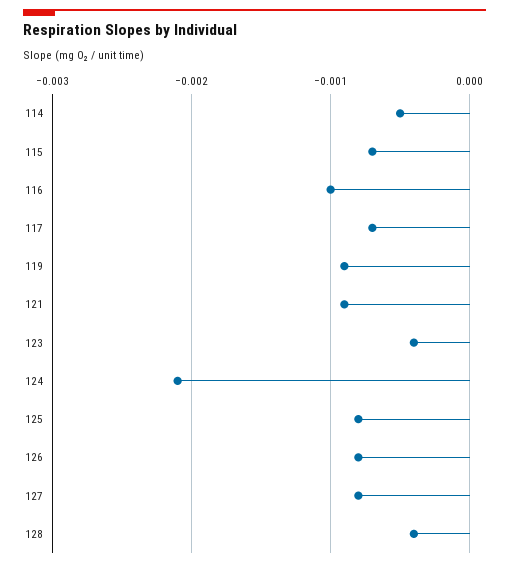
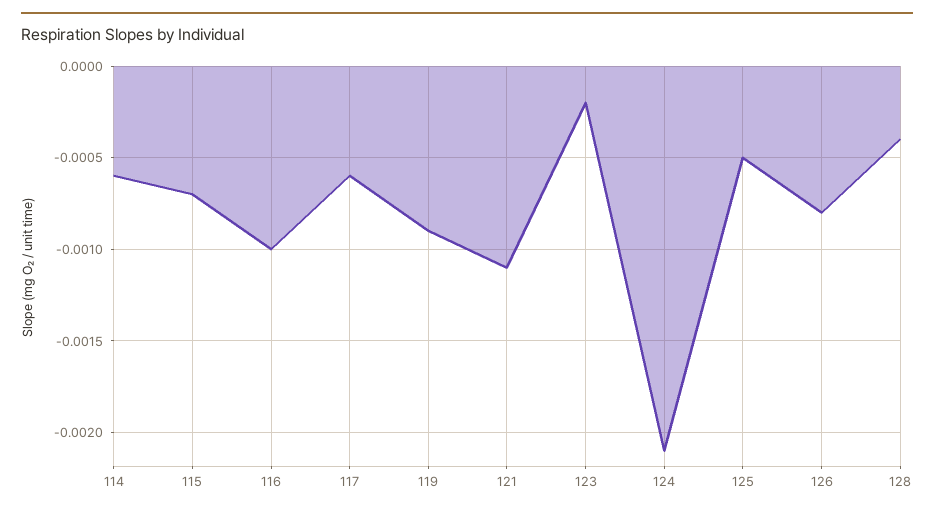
  {
-   "114": -0.0005,
+   "114": -0.0006,
    "115": -0.0007,
    "116": -0.001,
-   "117": -0.0007,
+   "117": -0.0006,
    "119": -0.0009,
-   "121": -0.0009,
+   "121": -0.0011,
-   "123": -0.0004,
+   "123": -0.0002,
    "124": -0.0021,
-   "125": -0.0008,
+   "125": -0.0005,
    "126": -0.0008,
-   "127": -0.0008,
    "128": -0.0004
  }

